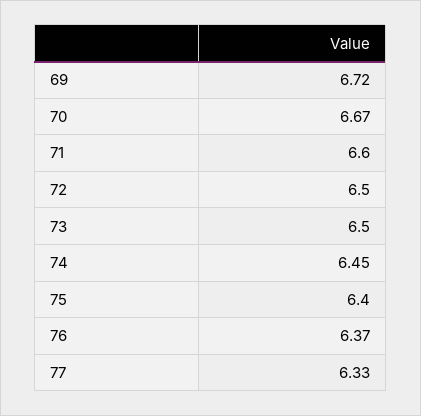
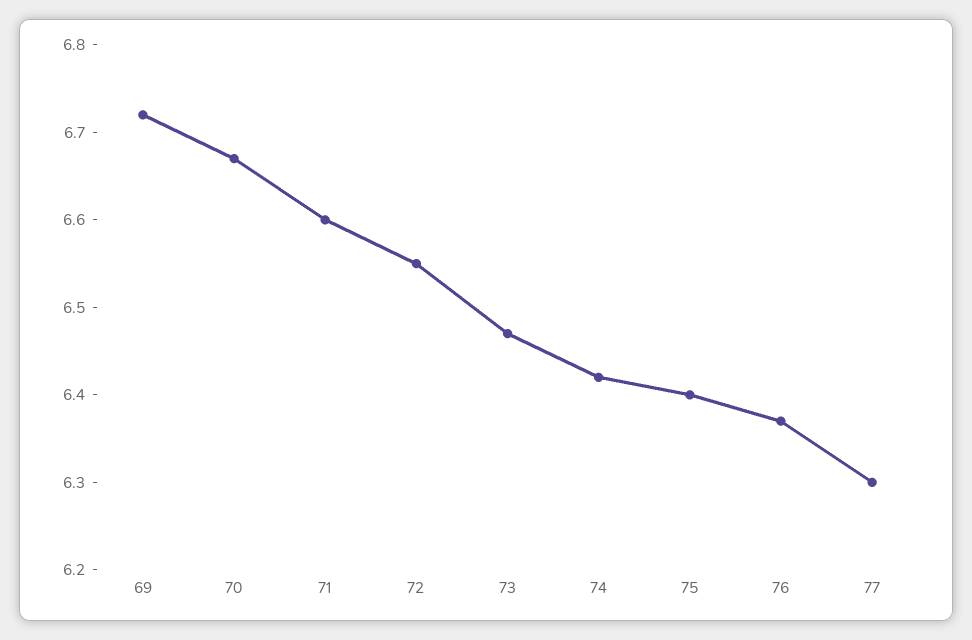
  {
    "69": 6.72,
    "70": 6.67,
    "71": 6.6,
-   "72": 6.5,
+   "72": 6.55,
-   "73": 6.5,
+   "73": 6.47,
-   "74": 6.45,
+   "74": 6.42,
    "75": 6.4,
    "76": 6.37,
-   "77": 6.33
+   "77": 6.3
  }

